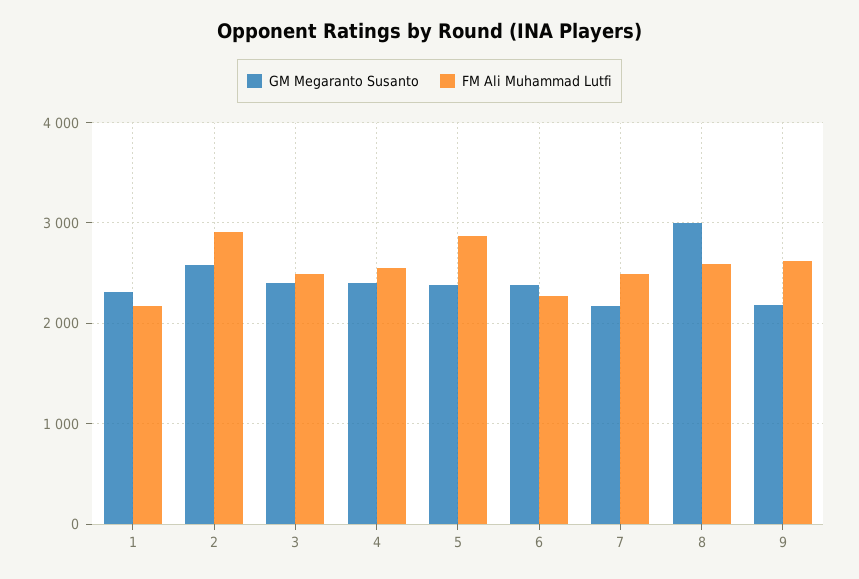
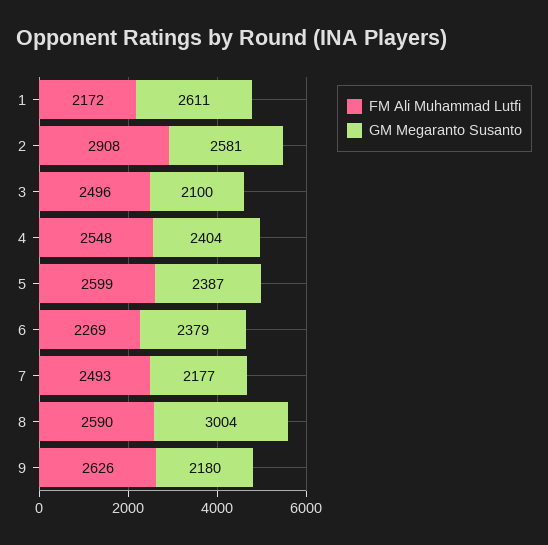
  {
    "GM Megaranto Susanto": {
-     "1": 2300,
+     "1": 2611,
      "2": 2581,
-     "3": 2400,
+     "3": 2100,
      "4": 2404,
      "5": 2387,
      "6": 2379,
      "7": 2177,
      "8": 3004,
      "9": 2180
    },
    "FM Ali Muhammad Lutfi": {
      "1": 2172,
      "2": 2908,
      "3": 2496,
      "4": 2548,
-     "5": 2900,
+     "5": 2599,
      "6": 2269,
      "7": 2493,
      "8": 2590,
      "9": 2626
    }
  }

